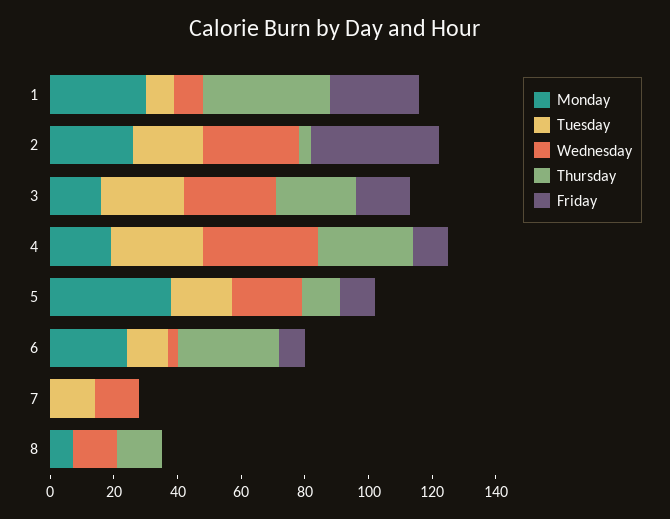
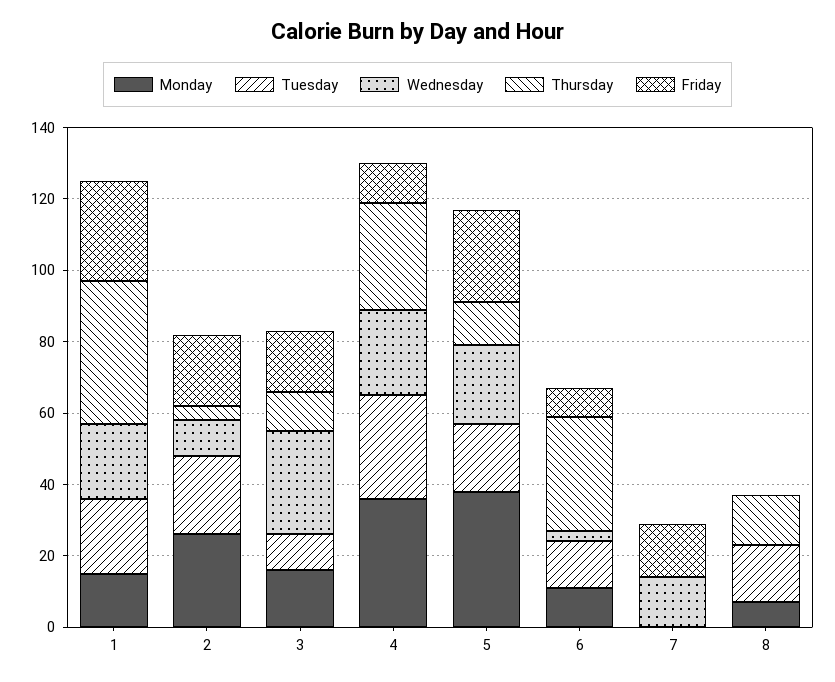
  {
    "Monday": {
-     "1": 30,
+     "1": 15,
      "2": 25,
      "3": 15,
-     "4": 20,
+     "4": 35,
      "5": 40,
-     "6": 25,
+     "6": 10,
      "7": 0,
      "8": 5
    },
    "Tuesday": {
-     "1": 10,
+     "1": 20,
      "2": 20,
-     "3": 25,
+     "3": 10,
      "4": 30,
      "5": 20,
      "6": 15,
-     "7": 15,
+     "7": 0,
-     "8": 0
+     "8": 15
    },
    "Wednesday": {
-     "1": 10,
+     "1": 20,
-     "2": 30,
+     "2": 10,
      "3": 30,
-     "4": 35,
+     "4": 25,
      "5": 20,
      "6": 5,
      "7": 15,
-     "8": 15
+     "8": 0
    },
    "Thursday": {
      "1": 40,
      "2": 5,
-     "3": 25,
+     "3": 10,
      "4": 30,
      "5": 10,
      "6": 30,
      "7": 0,
      "8": 15
    },
    "Friday": {
      "1": 30,
-     "2": 40,
+     "2": 20,
      "3": 15,
      "4": 10,
-     "5": 10,
+     "5": 25,
      "6": 10,
-     "7": 0,
+     "7": 15,
      "8": 0
    }
  }

